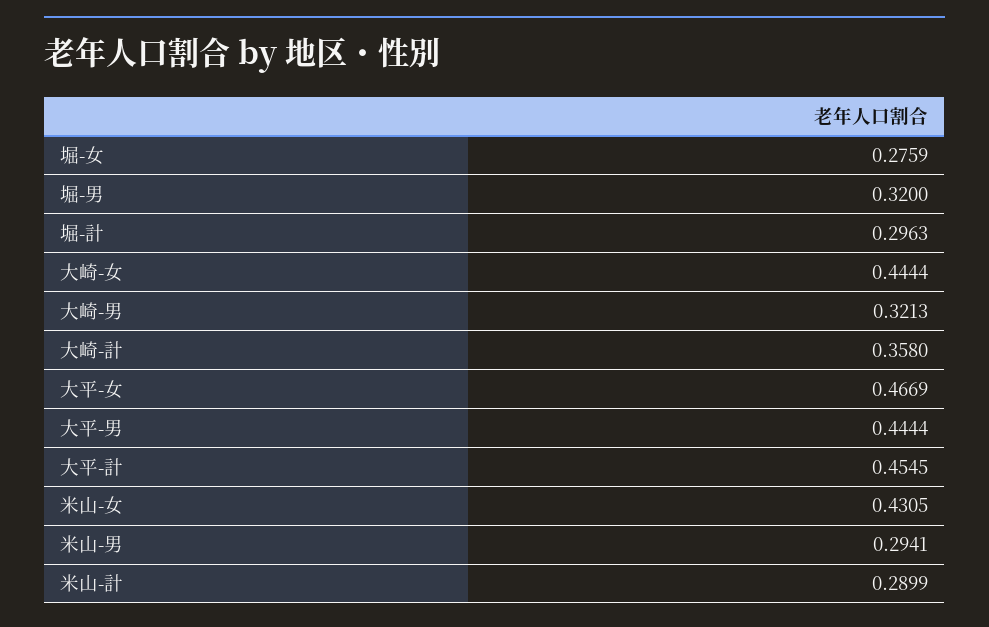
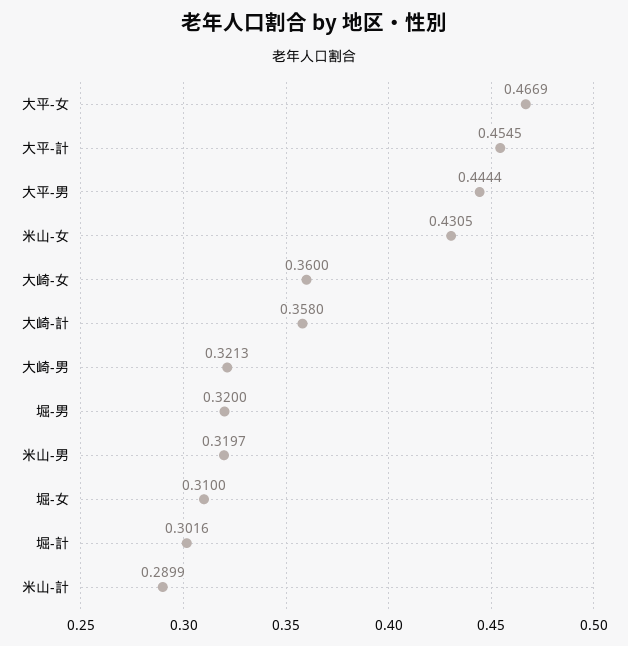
  {
-   "堀-女": 0.2759,
+   "堀-女": 0.31,
    "堀-男": 0.32,
-   "堀-計": 0.2963,
+   "堀-計": 0.3016,
-   "大崎-女": 0.4444,
+   "大崎-女": 0.36,
    "大崎-男": 0.3213,
    "大崎-計": 0.358,
    "大平-女": 0.4669,
    "大平-男": 0.4444,
    "大平-計": 0.4545,
    "米山-女": 0.4305,
-   "米山-男": 0.2941,
+   "米山-男": 0.3197,
    "米山-計": 0.2899
  }

